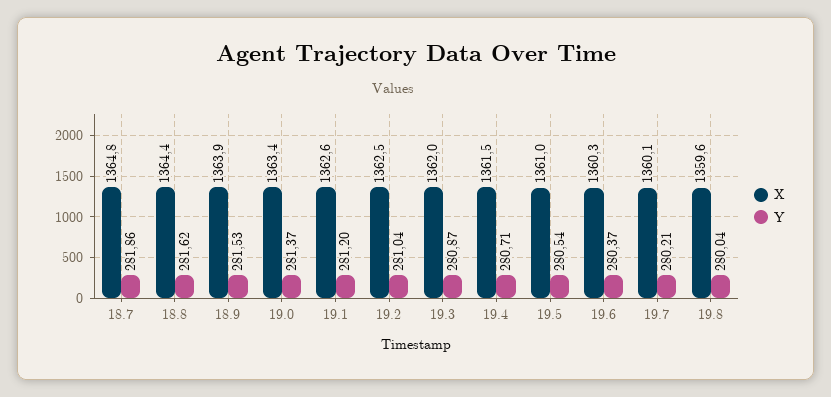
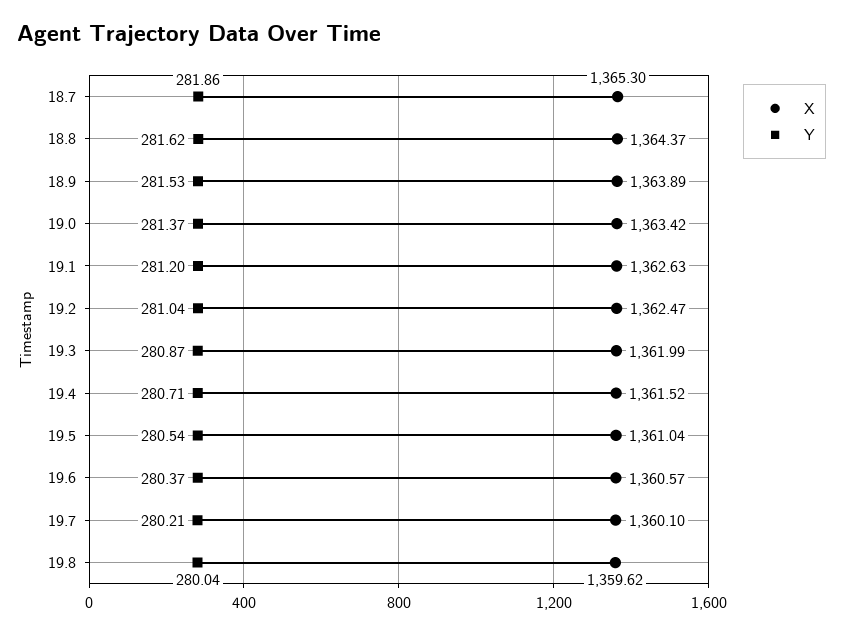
  {
    "X": {
-     "18.7": 1364.8,
+     "18.7": 1365.3,
      "18.8": 1364.37,
      "18.9": 1363.89,
      "19.0": 1363.42,
      "19.1": 1362.63,
      "19.2": 1362.47,
      "19.3": 1361.99,
      "19.4": 1361.52,
      "19.5": 1361.04,
-     "19.6": 1360.3,
+     "19.6": 1360.57,
      "19.7": 1360.1,
      "19.8": 1359.62
    },
    "Y": {
      "18.7": 281.86,
      "18.8": 281.62,
      "18.9": 281.53,
      "19.0": 281.37,
      "19.1": 281.2,
      "19.2": 281.04,
      "19.3": 280.87,
      "19.4": 280.71,
      "19.5": 280.54,
      "19.6": 280.37,
      "19.7": 280.21,
      "19.8": 280.04
    }
  }

